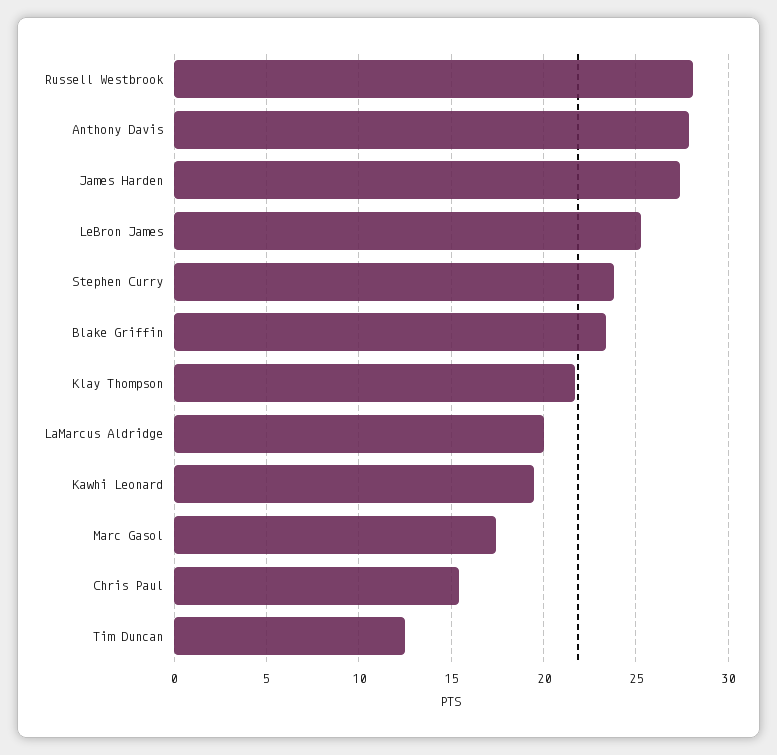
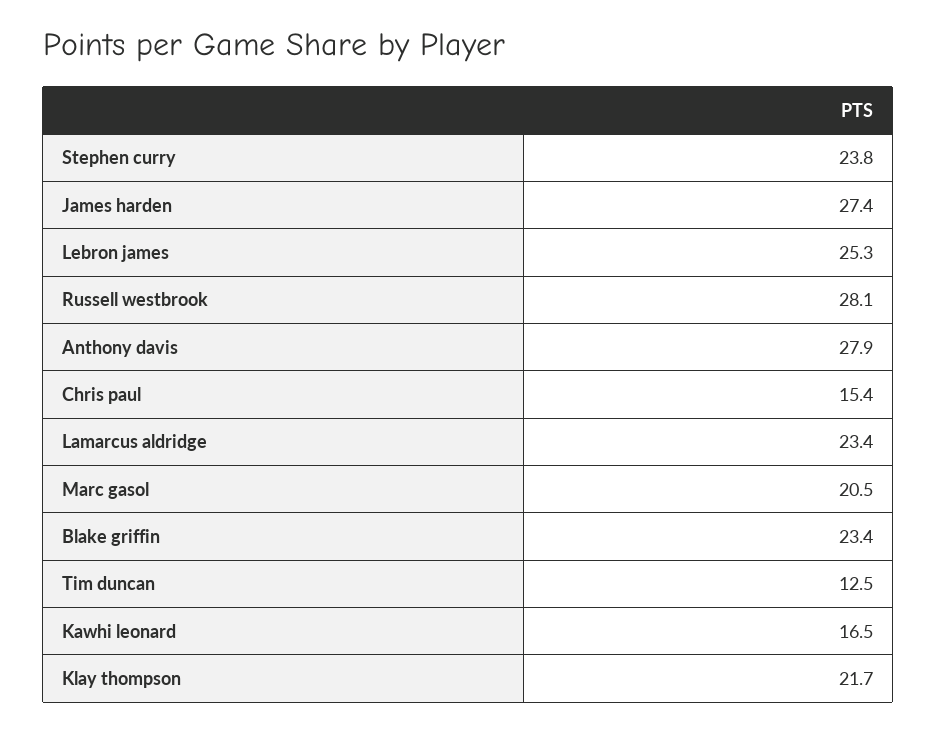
  {
    "Russell Westbrook": 28.1,
    "Anthony Davis": 27.9,
    "James Harden": 27.4,
    "LeBron James": 25.3,
    "Stephen Curry": 23.8,
    "Blake Griffin": 23.4,
    "Klay Thompson": 21.7,
-   "LaMarcus Aldridge": 20,
+   "LaMarcus Aldridge": 23.4,
-   "Kawhi Leonard": 19.5,
+   "Kawhi Leonard": 16.5,
-   "Marc Gasol": 17.5,
+   "Marc Gasol": 20.5,
    "Chris Paul": 15.4,
    "Tim Duncan": 12.5
  }

